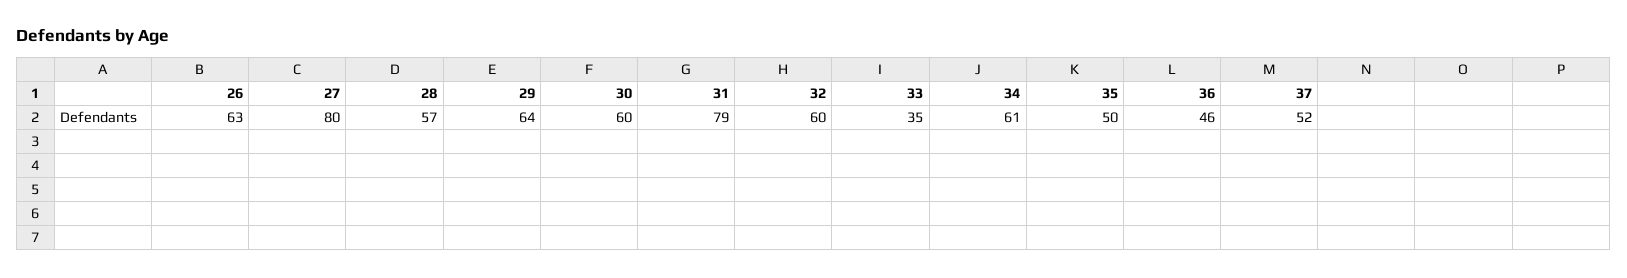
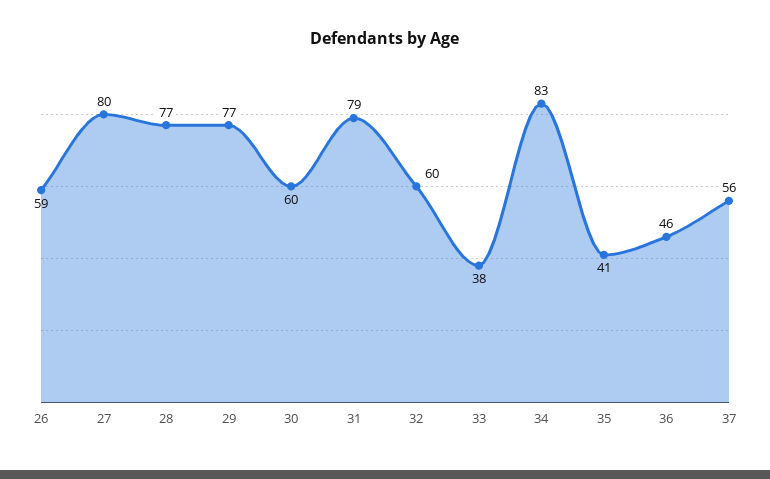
  {
-   "26": 63,
+   "26": 59,
    "27": 80,
-   "28": 57,
+   "28": 77,
-   "29": 64,
+   "29": 77,
    "30": 60,
    "31": 79,
    "32": 60,
-   "33": 35,
+   "33": 38,
-   "34": 61,
+   "34": 83,
-   "35": 50,
+   "35": 41,
    "36": 46,
-   "37": 52
+   "37": 56
  }

